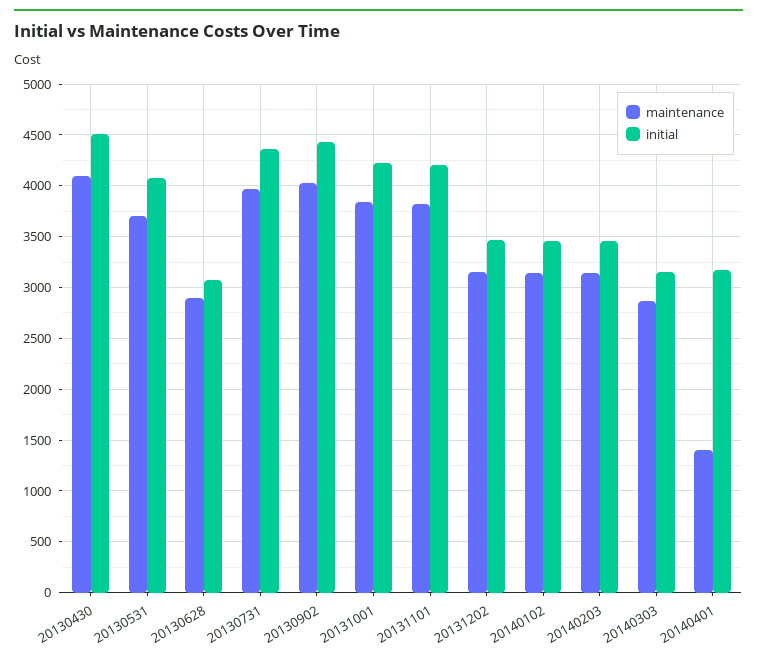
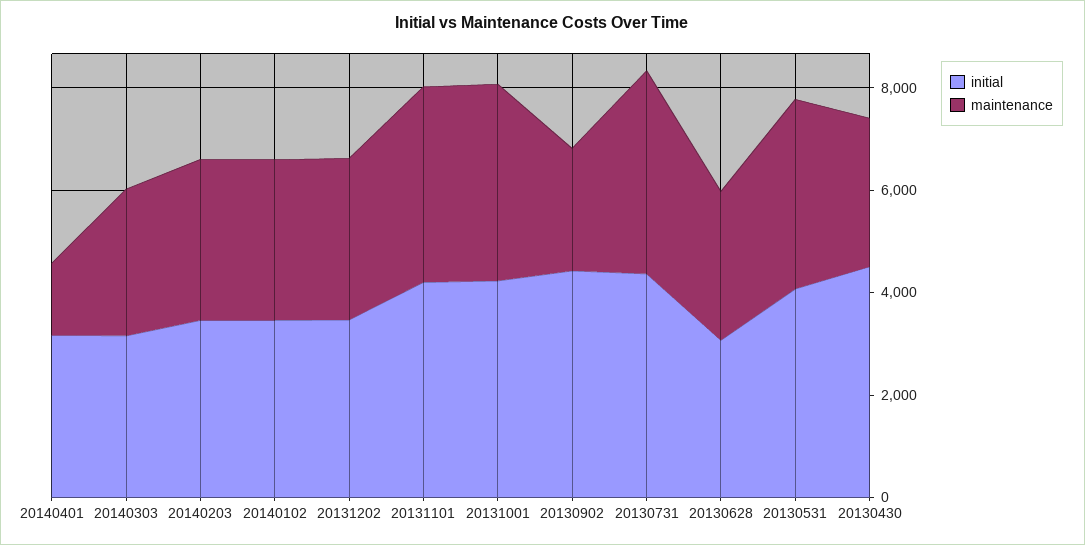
  {
    "maintenance": {
-     "20130430": 4100,
+     "20130430": 3000,
      "20130531": 3700,
      "20130628": 2900,
      "20130731": 4000,
-     "20130902": 4000,
+     "20130902": 2500,
      "20131001": 3800,
      "20131101": 3800,
      "20131202": 3200,
      "20140102": 3100,
      "20140203": 3100,
      "20140303": 2900,
      "20140401": 1400
    },
    "initial": {
      "20130430": 4500,
      "20130531": 4100,
      "20130628": 3100,
      "20130731": 4400,
      "20130902": 4400,
      "20131001": 4200,
      "20131101": 4200,
      "20131202": 3500,
      "20140102": 3500,
      "20140203": 3500,
      "20140303": 3200,
      "20140401": 3200
    }
  }

